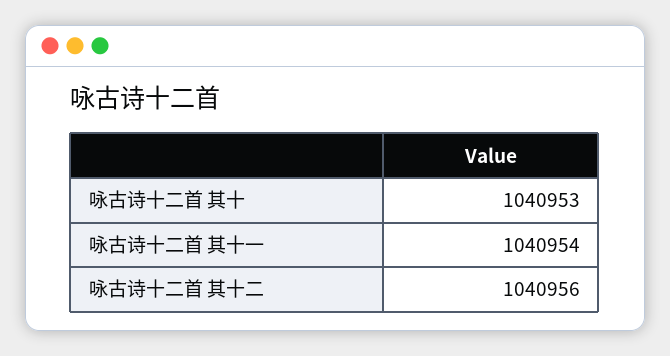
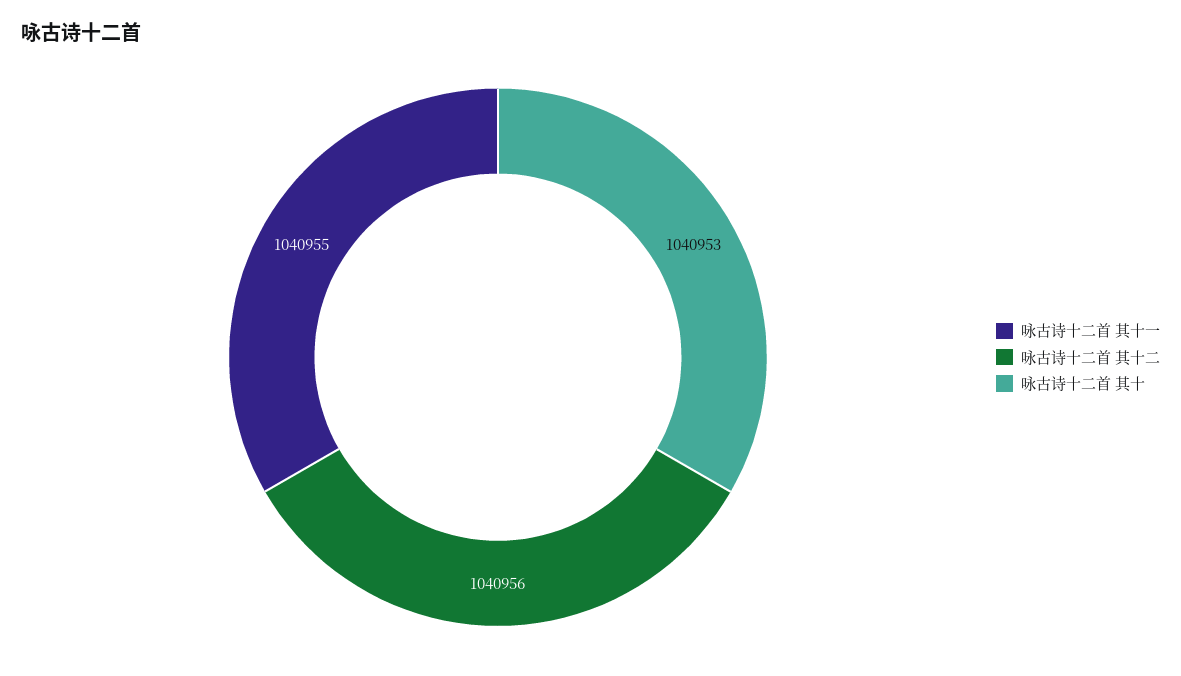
  {
    "咏古诗十二首 其十": 1040953,
-   "咏古诗十二首 其十一": 1040954,
+   "咏古诗十二首 其十一": 1040955,
    "咏古诗十二首 其十二": 1040956
  }

